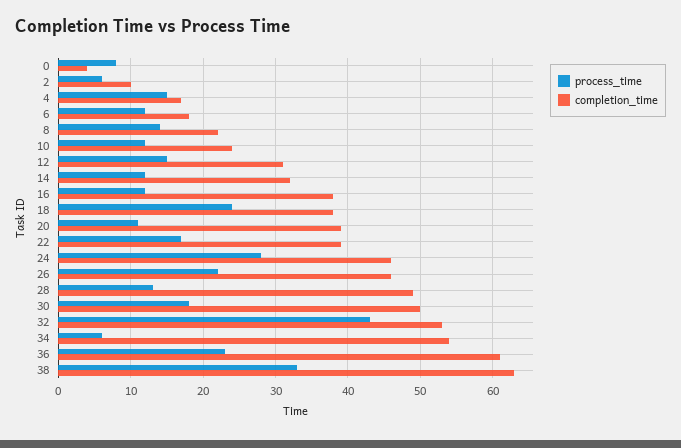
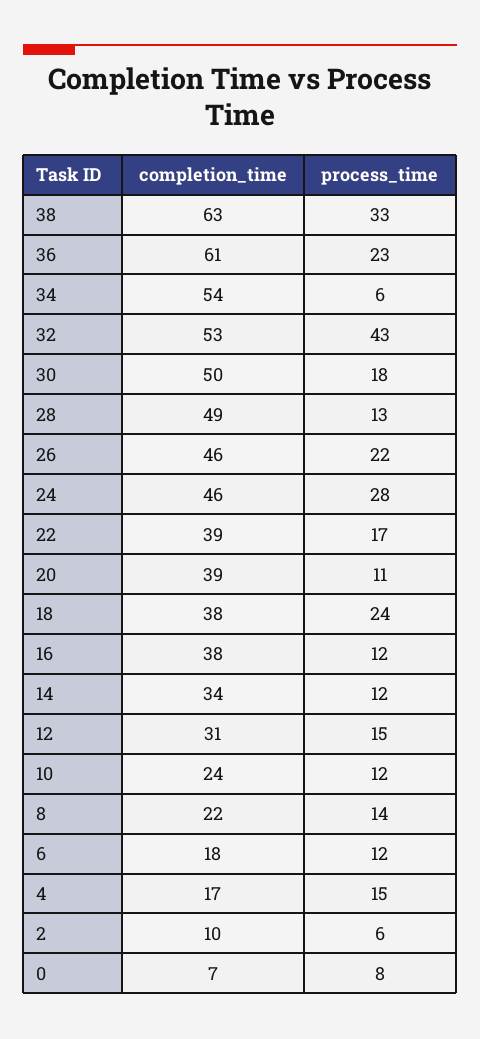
  {
    "process_time": {
      "0": 8,
      "2": 6,
      "4": 15,
      "6": 12,
      "8": 14,
      "10": 12,
      "12": 15,
      "14": 12,
      "16": 12,
      "18": 24,
      "20": 11,
      "22": 17,
      "24": 28,
      "26": 22,
      "28": 13,
      "30": 18,
      "32": 43,
      "34": 6,
      "36": 23,
      "38": 33
    },
    "completion_time": {
-     "0": 4,
+     "0": 7,
      "2": 10,
      "4": 17,
      "6": 18,
      "8": 22,
      "10": 24,
      "12": 31,
-     "14": 32,
+     "14": 34,
      "16": 38,
      "18": 38,
      "20": 39,
      "22": 39,
      "24": 46,
      "26": 46,
      "28": 49,
      "30": 50,
      "32": 53,
      "34": 54,
      "36": 61,
      "38": 63
    }
  }

